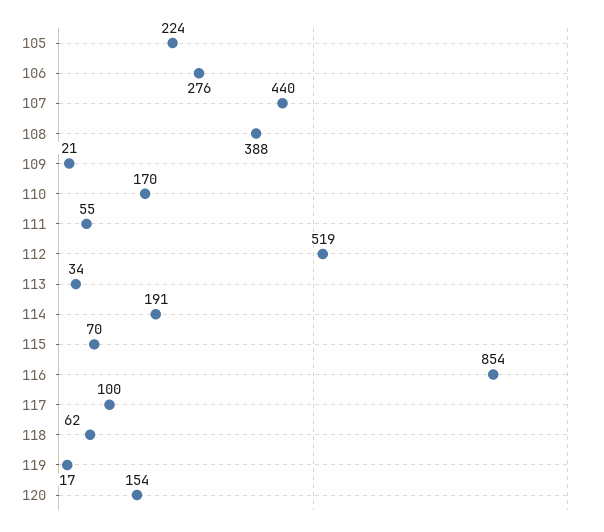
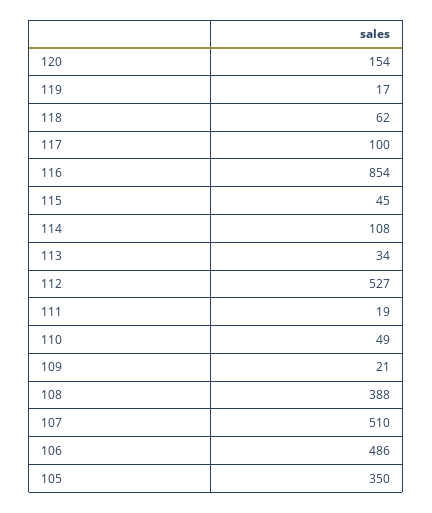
  {
-   "105": 224,
+   "105": 350,
-   "106": 276,
+   "106": 486,
-   "107": 440,
+   "107": 510,
    "108": 388,
    "109": 21,
-   "110": 170,
+   "110": 49,
-   "111": 55,
+   "111": 19,
-   "112": 519,
+   "112": 527,
    "113": 34,
-   "114": 191,
+   "114": 108,
-   "115": 70,
+   "115": 45,
    "116": 854,
    "117": 100,
    "118": 62,
    "119": 17,
    "120": 154
  }

